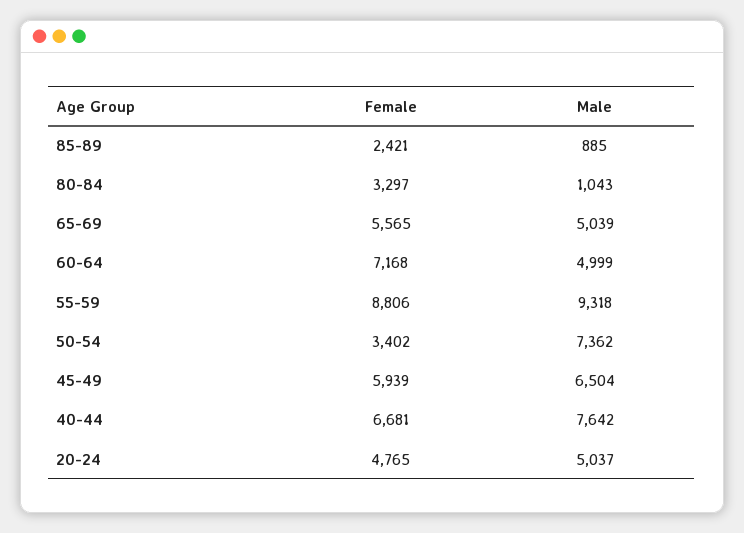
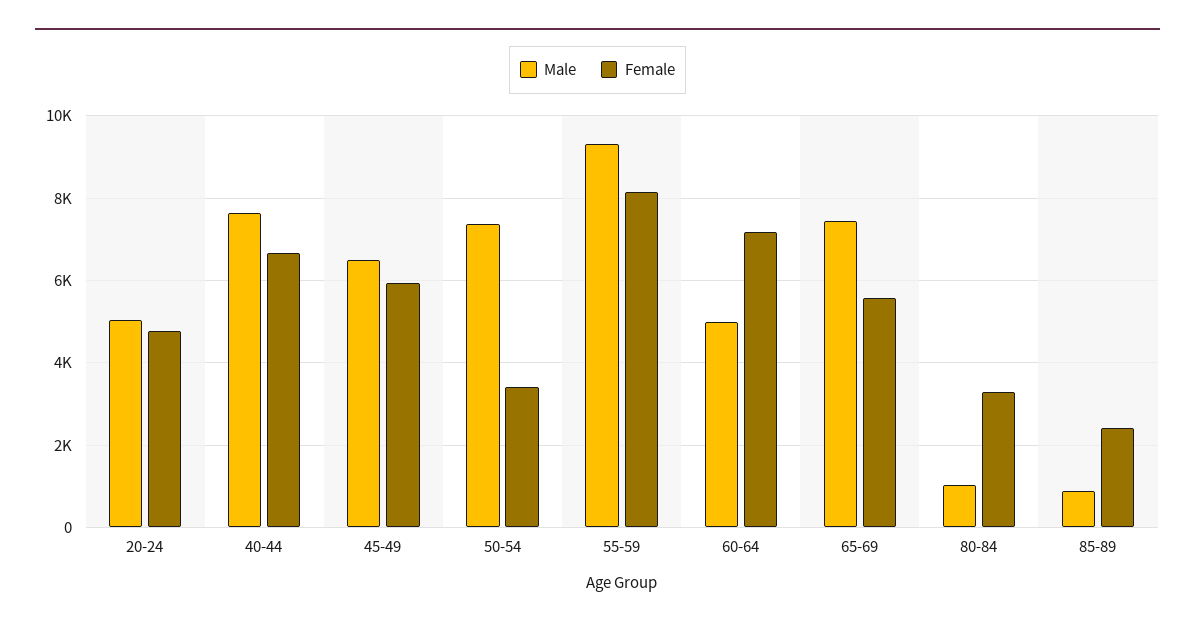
  {
    "Female": {
      "85-89": 2421,
      "80-84": 3297,
      "65-69": 5565,
      "60-64": 7168,
-     "55-59": 8806,
+     "55-59": 8200,
      "50-54": 3402,
      "45-49": 5939,
      "40-44": 6681,
      "20-24": 4765
    },
    "Male": {
      "85-89": 885,
      "80-84": 1043,
-     "65-69": 5039,
+     "65-69": 7400,
      "60-64": 4999,
      "55-59": 9318,
      "50-54": 7362,
      "45-49": 6504,
      "40-44": 7642,
      "20-24": 5037
    }
  }

